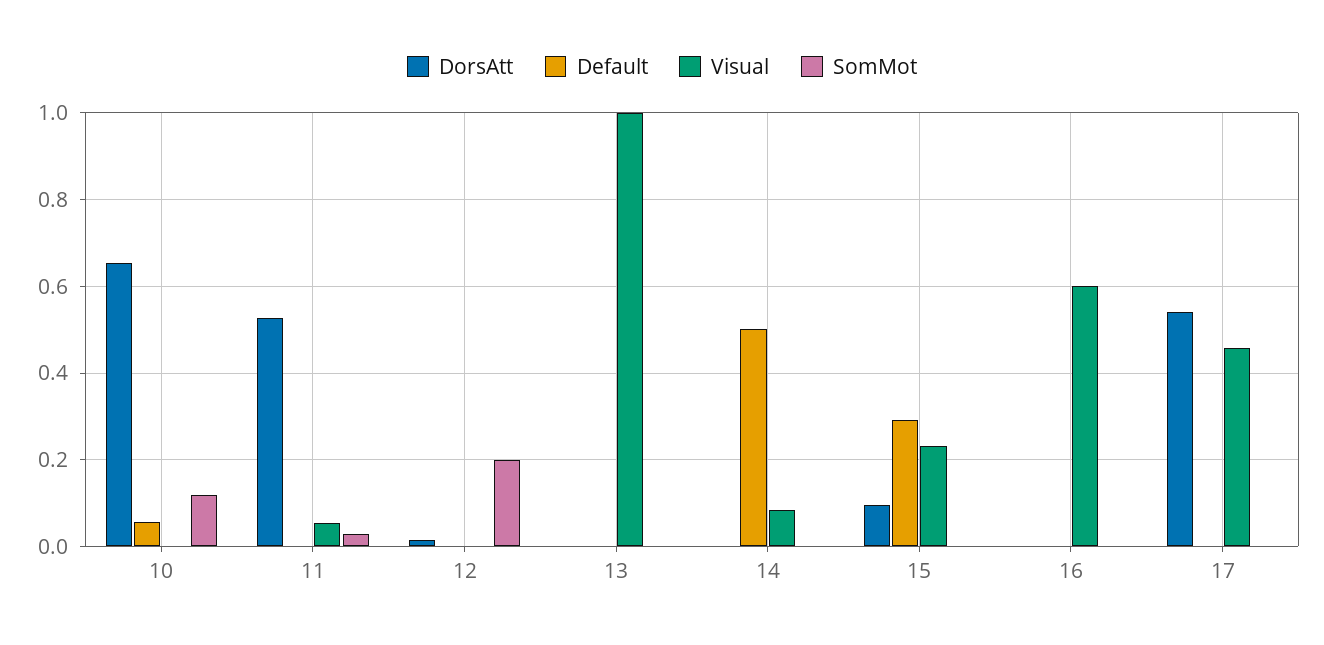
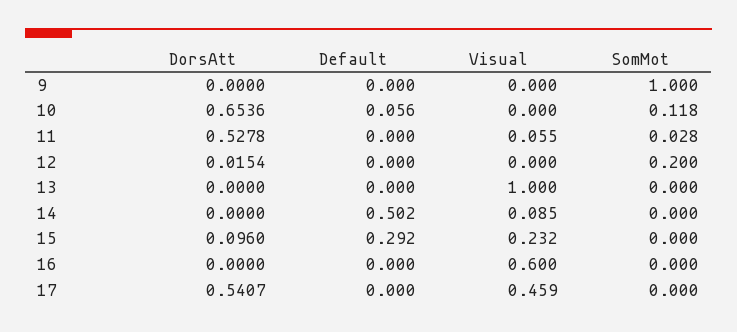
  {
    "DorsAtt": {
      "10": 0.6536,
      "11": 0.5278,
      "12": 0.0154,
      "13": 0,
      "14": 0,
      "15": 0.096,
      "16": 0,
-     "17": 0.5407
+     "17": 0.5407,
+     "9": 0
    },
    "Default": {
      "10": 0.056,
      "11": 0,
      "12": 0,
      "13": 0,
      "14": 0.502,
      "15": 0.292,
      "16": 0,
-     "17": 0
+     "17": 0,
+     "9": 0
    },
    "Visual": {
      "10": 0,
      "11": 0.055,
      "12": 0,
      "13": 1,
      "14": 0.085,
      "15": 0.232,
      "16": 0.6,
-     "17": 0.459
+     "17": 0.459,
+     "9": 0
    },
    "SomMot": {
      "10": 0.118,
      "11": 0.028,
      "12": 0.2,
      "13": 0,
      "14": 0,
      "15": 0,
      "16": 0,
-     "17": 0
+     "17": 0,
+     "9": 1
    }
  }

